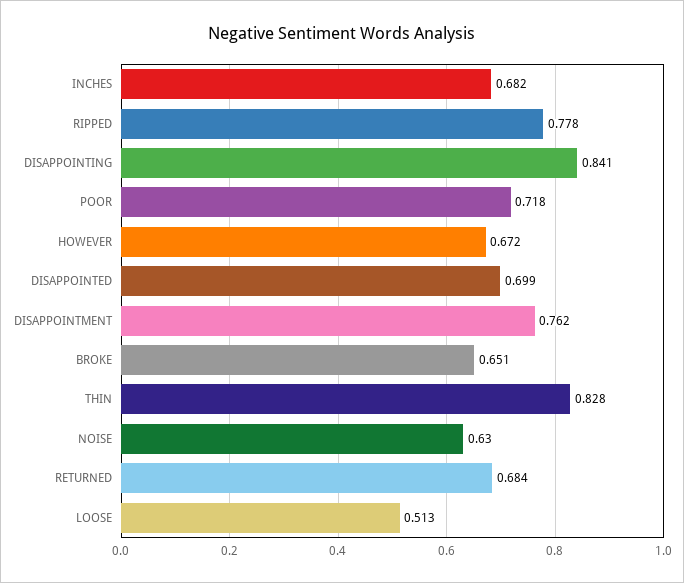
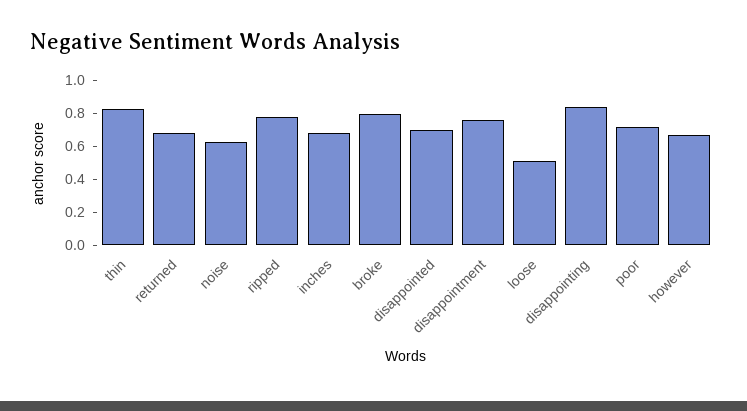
  {
    "INCHES": 0.682,
    "RIPPED": 0.778,
    "DISAPPOINTING": 0.841,
    "POOR": 0.718,
    "HOWEVER": 0.672,
    "DISAPPOINTED": 0.699,
    "DISAPPOINTMENT": 0.762,
-   "BROKE": 0.651,
+   "BROKE": 0.8,
    "THIN": 0.828,
    "NOISE": 0.63,
    "RETURNED": 0.684,
    "LOOSE": 0.513
  }

